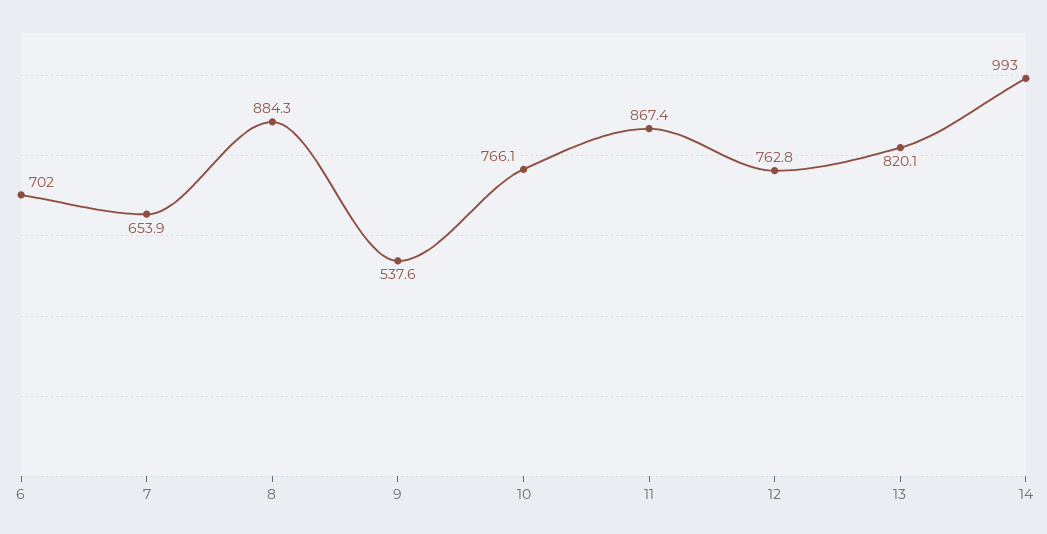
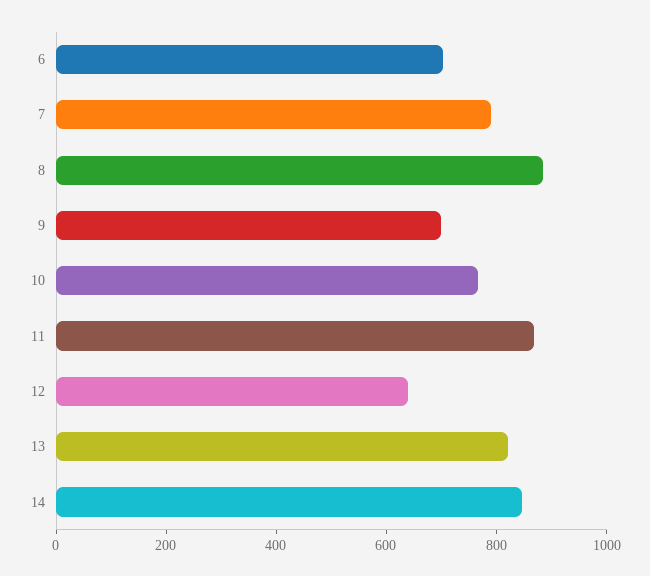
  {
    "6": 702,
-   "7": 653.9,
+   "7": 800,
    "8": 884.3,
-   "9": 537.6,
+   "9": 700,
    "10": 766.1,
    "11": 867.4,
-   "12": 762.8,
+   "12": 650,
    "13": 820.1,
-   "14": 993
+   "14": 850
  }

